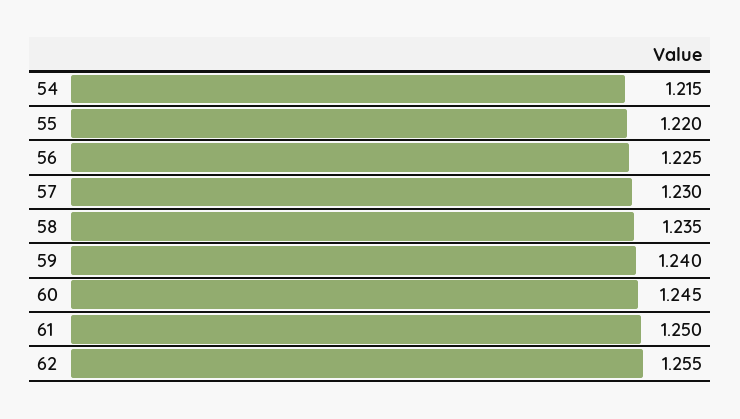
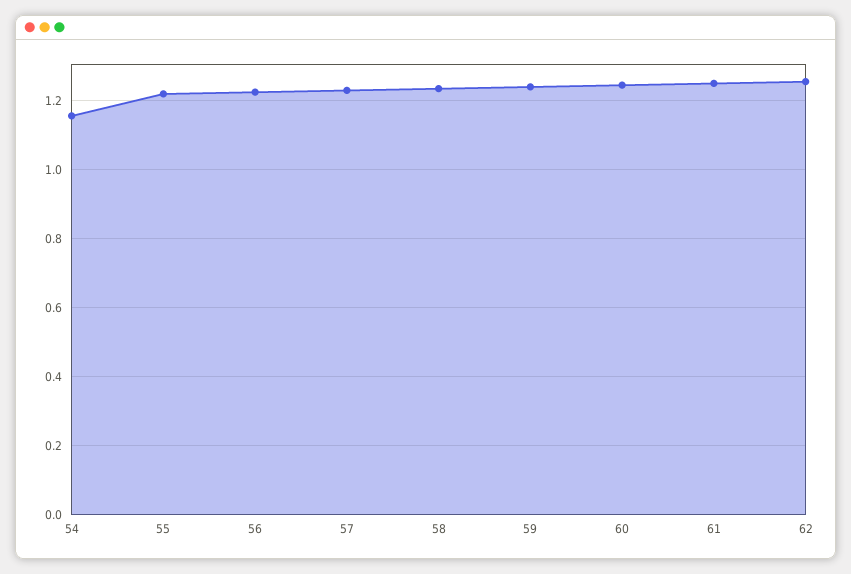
  {
-   "54": 1.215,
+   "54": 1.16,
    "55": 1.22,
    "56": 1.225,
    "57": 1.23,
    "58": 1.235,
    "59": 1.24,
    "60": 1.245,
    "61": 1.25,
    "62": 1.255
  }

